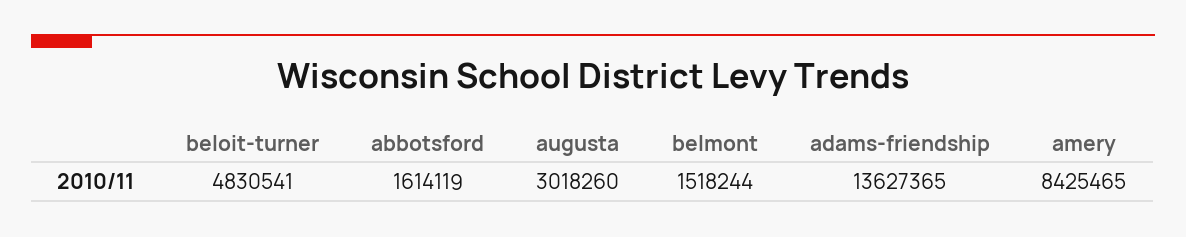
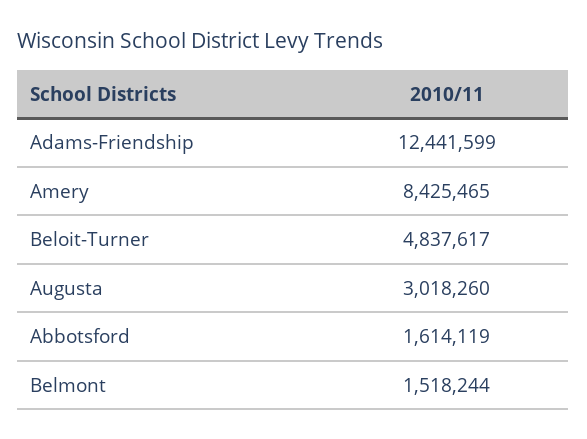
  {
-   "beloit-turner": 4830541,
+   "beloit-turner": 4837617,
    "abbotsford": 1614119,
    "augusta": 3018260,
    "belmont": 1518244,
-   "adams-friendship": 13627365,
+   "adams-friendship": 12441599,
    "amery": 8425465
  }

